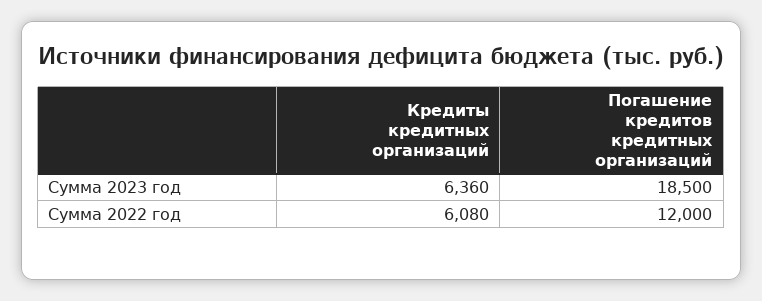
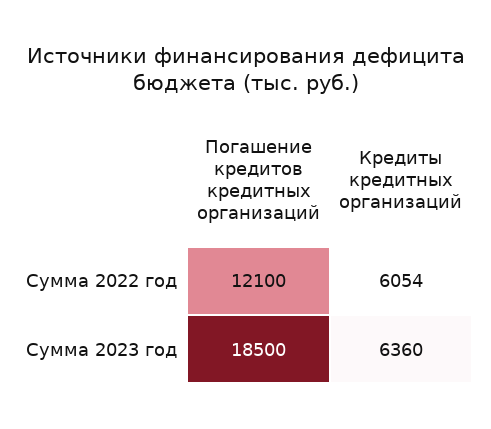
  {
    "Кредиты кредитных организаций": {
      "Сумма 2023 год": 6360,
-     "Сумма 2022 год": 6080
+     "Сумма 2022 год": 6054
    },
    "Погашение кредитов кредитных организаций": {
      "Сумма 2023 год": 18500,
-     "Сумма 2022 год": 12000
+     "Сумма 2022 год": 12100
    }
  }

